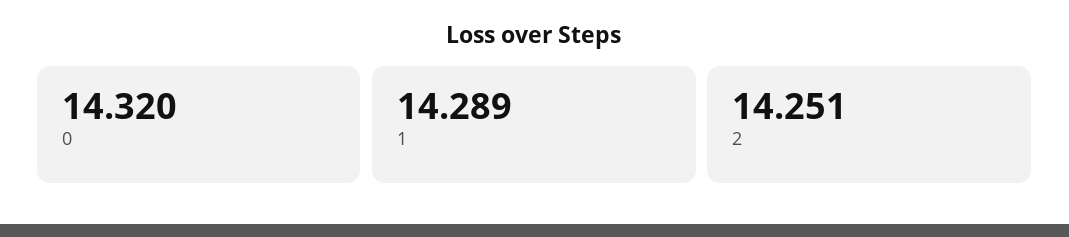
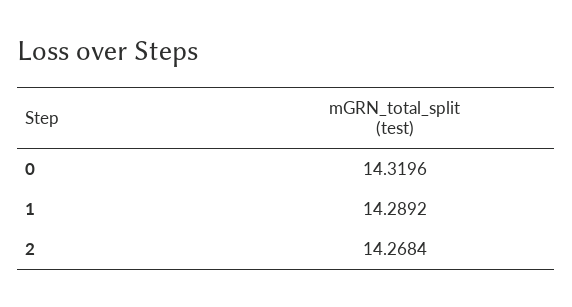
  {
    "0": 14.3196,
    "1": 14.2892,
-   "2": 14.251
+   "2": 14.2684
  }

